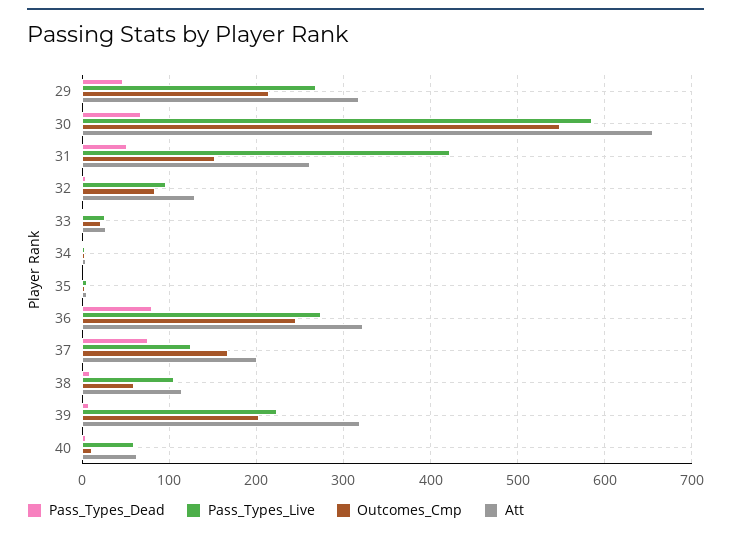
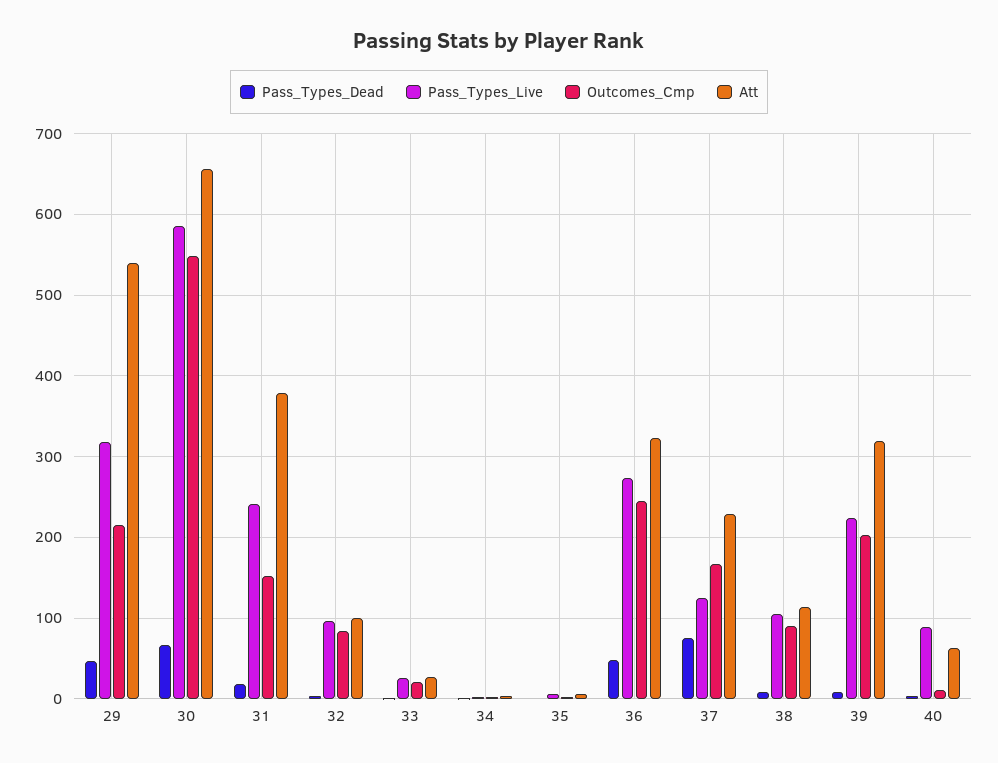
  {
    "Pass_Types_Dead": {
      "29": 50,
      "30": 70,
-     "31": 50,
+     "31": 20,
      "32": 0,
      "33": 0,
      "34": 0,
      "35": 0,
-     "36": 80,
+     "36": 50,
      "37": 80,
      "38": 10,
      "39": 10,
      "40": 0
    },
    "Pass_Types_Live": {
-     "29": 270,
+     "29": 320,
      "30": 590,
-     "31": 420,
+     "31": 240,
      "32": 100,
      "33": 30,
      "34": 0,
      "35": 10,
      "36": 270,
      "37": 130,
      "38": 110,
      "39": 220,
-     "40": 60
+     "40": 90
    },
    "Outcomes_Cmp": {
      "29": 220,
      "30": 550,
      "31": 150,
      "32": 80,
      "33": 20,
      "34": 0,
      "35": 0,
      "36": 250,
      "37": 170,
-     "38": 60,
+     "38": 90,
      "39": 200,
      "40": 10
    },
    "Att": {
-     "29": 320,
+     "29": 540,
      "30": 660,
-     "31": 260,
+     "31": 380,
-     "32": 130,
+     "32": 100,
      "33": 30,
      "34": 0,
      "35": 10,
      "36": 320,
-     "37": 200,
+     "37": 230,
      "38": 110,
      "39": 320,
      "40": 60
    }
  }

